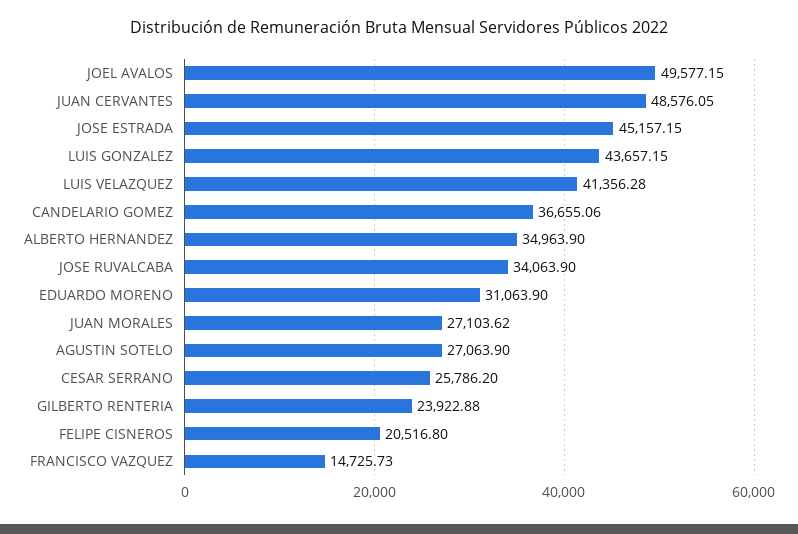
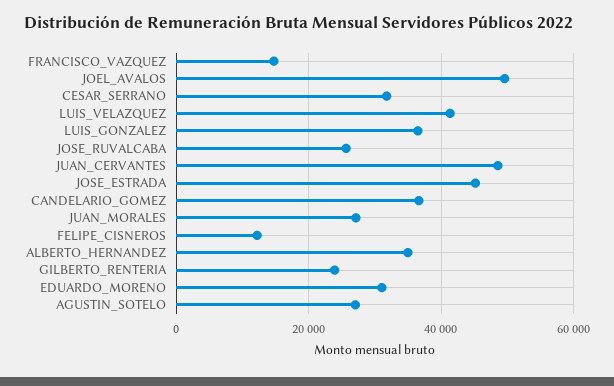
  {
    "JOEL AVALOS": 49577.15,
    "JUAN CERVANTES": 48576.05,
    "JOSE ESTRADA": 45157.15,
-   "LUIS GONZALEZ": 43657.15,
+   "LUIS GONZALEZ": 36000,
    "LUIS VELAZQUEZ": 41356.28,
    "CANDELARIO GOMEZ": 36655.06,
    "ALBERTO HERNANDEZ": 34963.9,
-   "JOSE RUVALCABA": 34063.9,
+   "JOSE RUVALCABA": 26000,
    "EDUARDO MORENO": 31063.9,
    "JUAN MORALES": 27103.62,
    "AGUSTIN SOTELO": 27063.9,
-   "CESAR SERRANO": 25786.2,
+   "CESAR SERRANO": 32000,
    "GILBERTO RENTERIA": 23922.88,
-   "FELIPE CISNEROS": 20516.8,
+   "FELIPE CISNEROS": 12000,
    "FRANCISCO VAZQUEZ": 14725.73
  }

